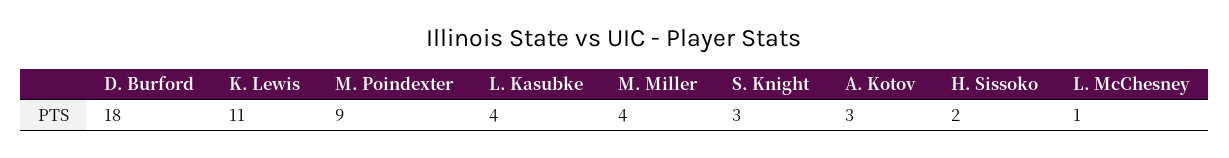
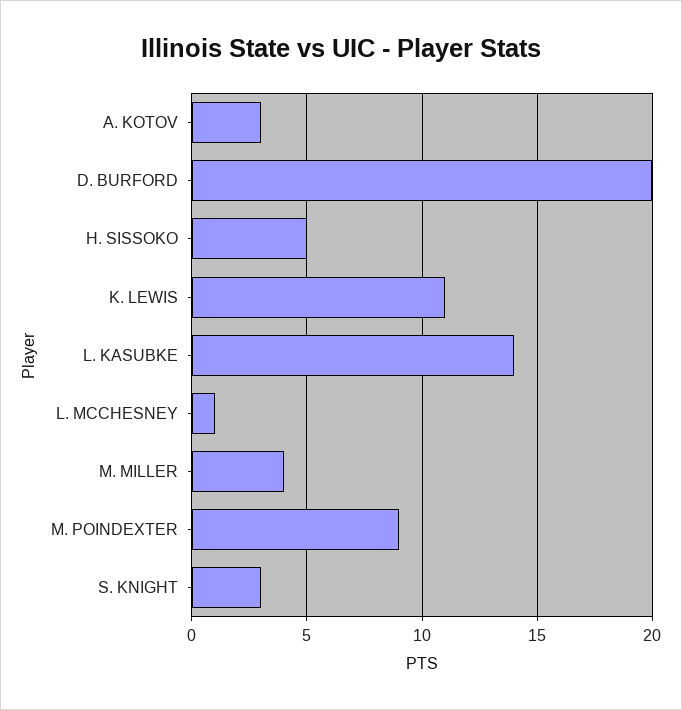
  {
-   "D. Burford": 18,
+   "D. Burford": 20,
    "K. Lewis": 11,
    "M. Poindexter": 9,
-   "L. Kasubke": 4,
+   "L. Kasubke": 14,
    "M. Miller": 4,
    "S. Knight": 3,
    "A. Kotov": 3,
-   "H. Sissoko": 2,
+   "H. Sissoko": 5,
    "L. McChesney": 1
  }

